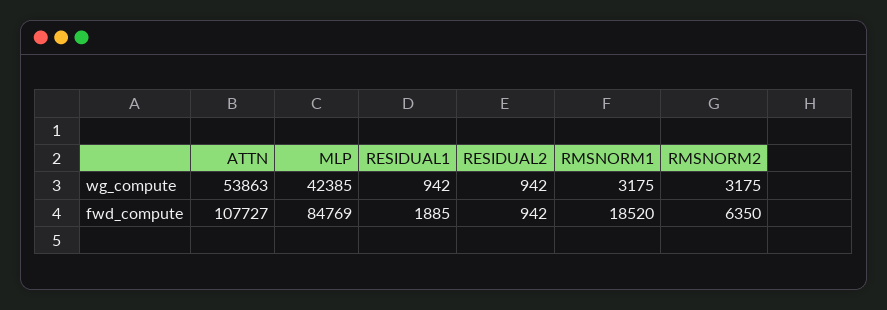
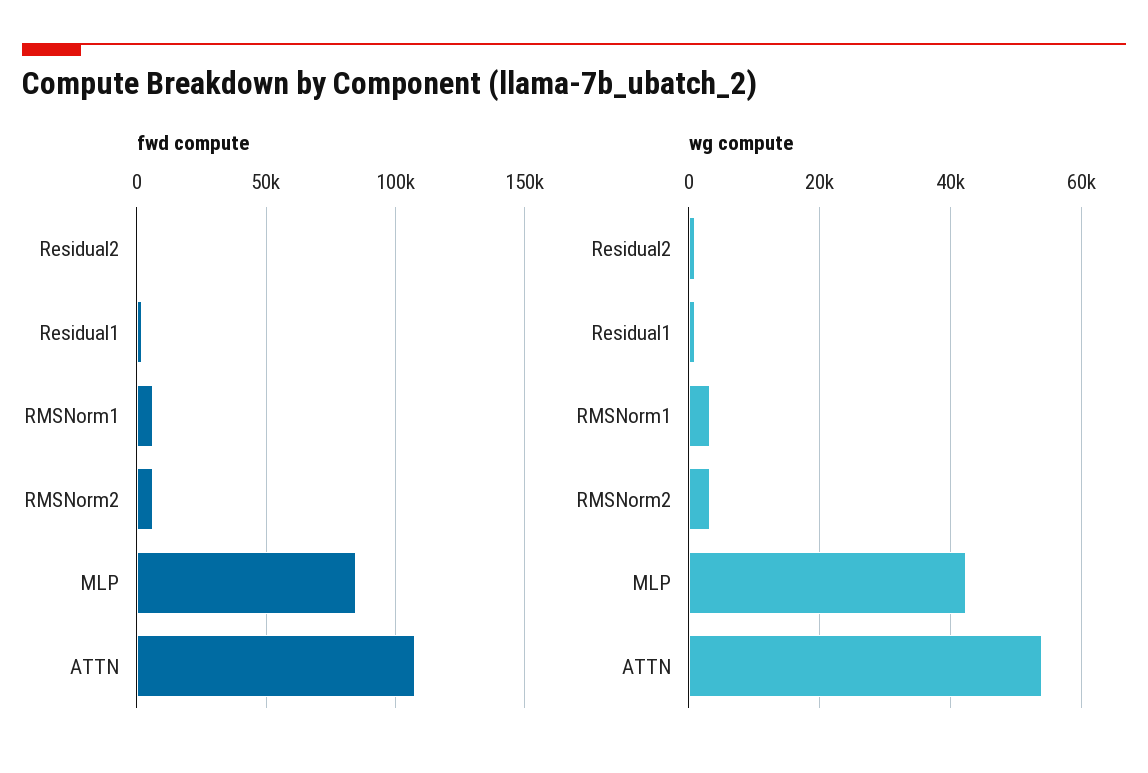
  {
    "wg_compute": {
      "ATTN": 53863,
      "MLP": 42385,
      "RESIDUAL1": 942,
      "RESIDUAL2": 942,
      "RMSNORM1": 3175,
      "RMSNORM2": 3175
    },
    "fwd_compute": {
      "ATTN": 107727,
      "MLP": 84769,
      "RESIDUAL1": 1885,
      "RESIDUAL2": 942,
-     "RMSNORM1": 18520,
+     "RMSNORM1": 5000,
      "RMSNORM2": 6350
    }
  }

